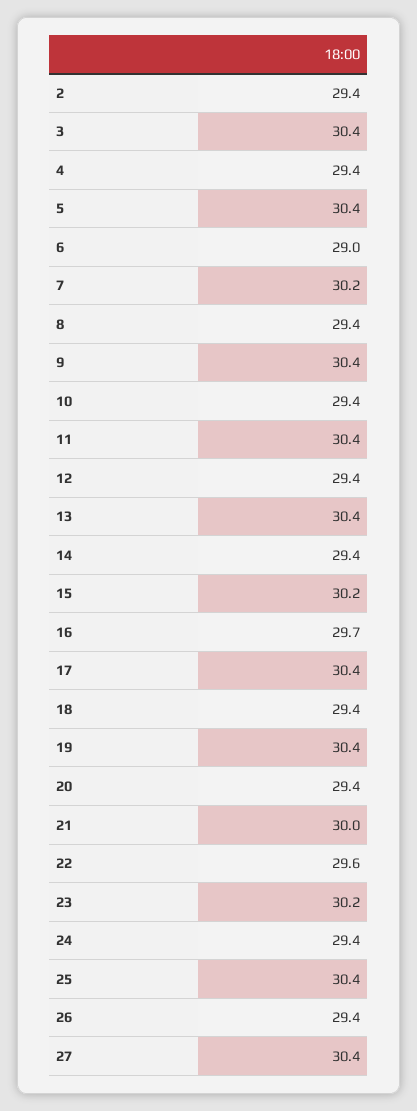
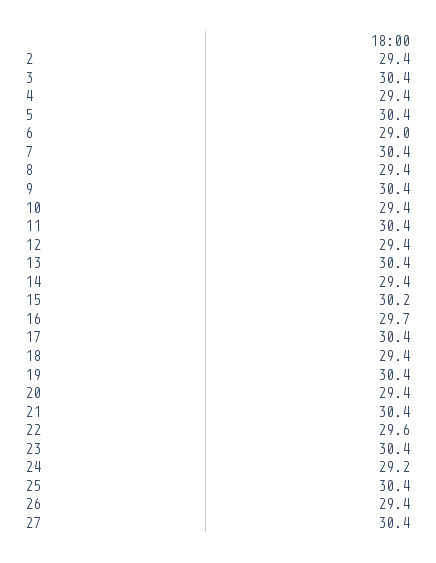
  {
    "2": 29.4,
    "3": 30.4,
    "4": 29.4,
    "5": 30.4,
    "6": 29,
-   "7": 30.2,
+   "7": 30.4,
    "8": 29.4,
    "9": 30.4,
    "10": 29.4,
    "11": 30.4,
    "12": 29.4,
    "13": 30.4,
    "14": 29.4,
    "15": 30.2,
    "16": 29.7,
    "17": 30.4,
    "18": 29.4,
    "19": 30.4,
    "20": 29.4,
-   "21": 30,
+   "21": 30.4,
    "22": 29.6,
-   "23": 30.2,
+   "23": 30.4,
-   "24": 29.4,
+   "24": 29.2,
    "25": 30.4,
    "26": 29.4,
    "27": 30.4
  }

